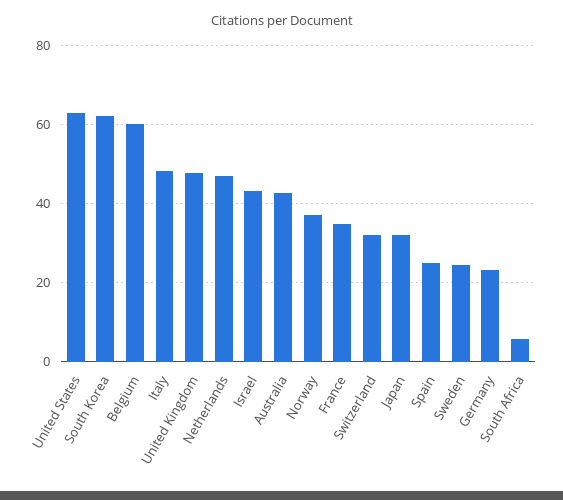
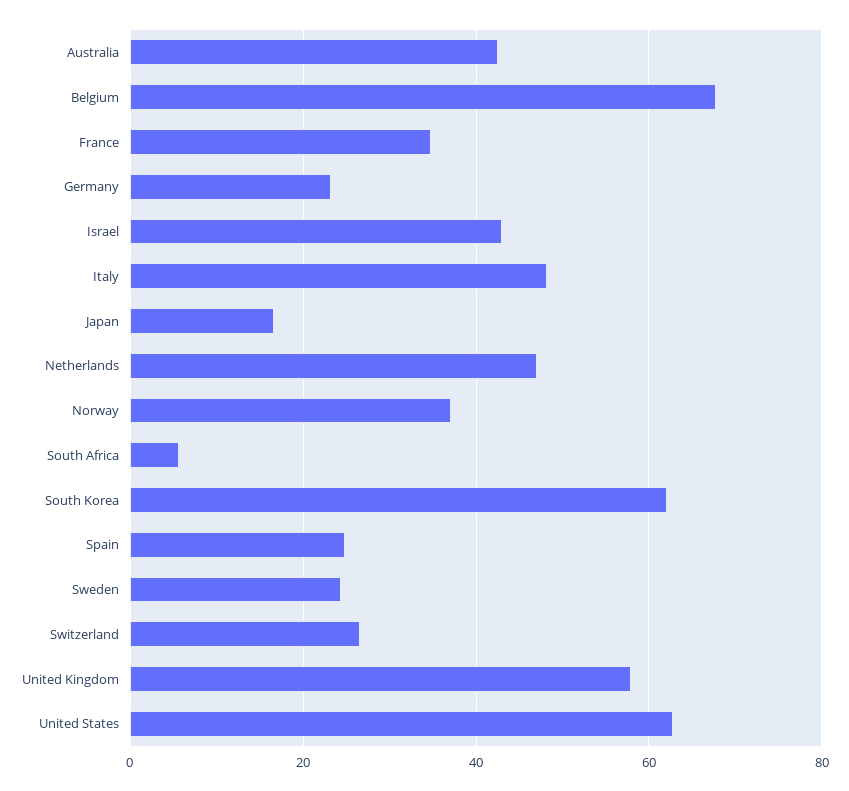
  {
    "United States": 62,
    "South Korea": 62,
-   "Belgium": 60,
+   "Belgium": 68,
    "Italy": 48,
-   "United Kingdom": 48,
+   "United Kingdom": 58,
    "Netherlands": 48,
    "Israel": 44,
    "Australia": 42,
    "Norway": 38,
    "France": 34,
-   "Switzerland": 32,
+   "Switzerland": 26,
-   "Japan": 32,
+   "Japan": 16,
    "Spain": 24,
    "Sweden": 24,
    "Germany": 24,
    "South Africa": 6
  }

